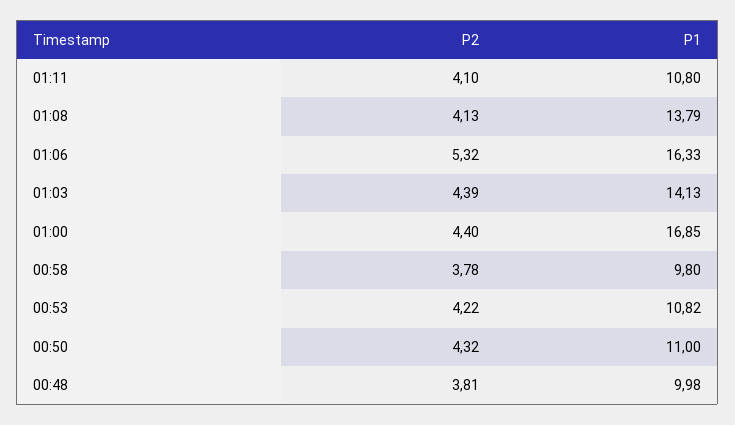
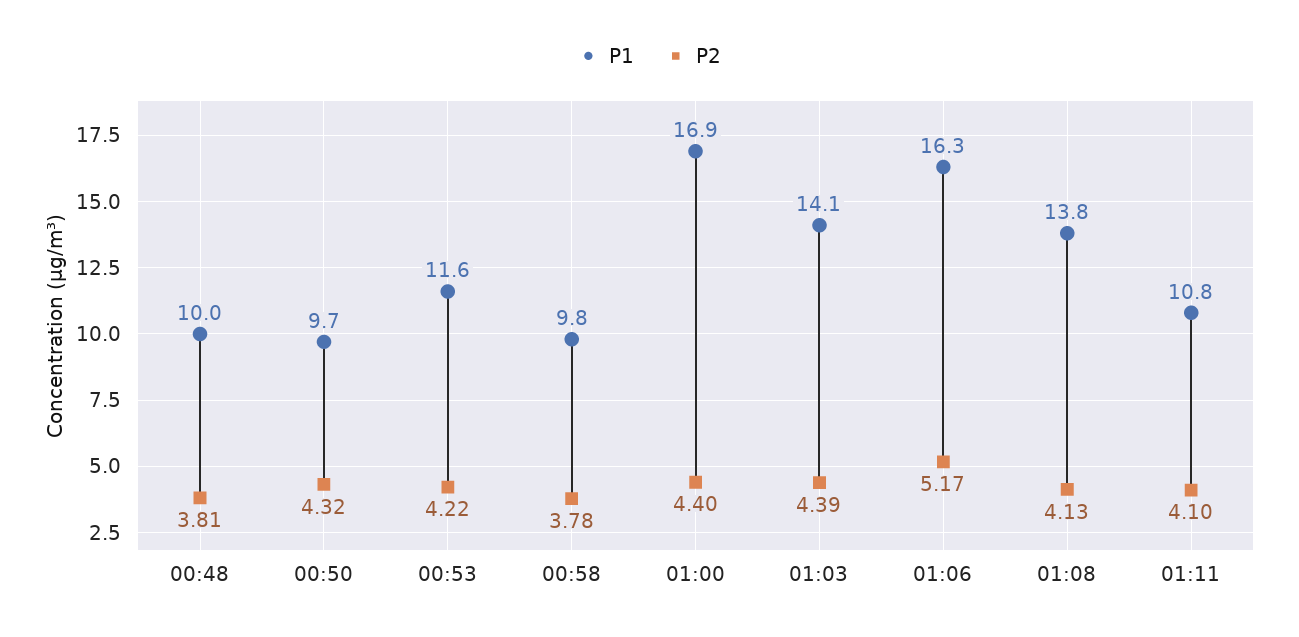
  {
    "P2": {
      "01:11": 4.1,
      "01:08": 4.13,
-     "01:06": 5.32,
+     "01:06": 5.17,
      "01:03": 4.39,
      "01:00": 4.4,
      "00:58": 3.78,
      "00:53": 4.22,
      "00:50": 4.32,
      "00:48": 3.81
    },
    "P1": {
      "01:11": 10.8,
      "01:08": 13.79,
      "01:06": 16.33,
      "01:03": 14.13,
      "01:00": 16.85,
      "00:58": 9.8,
-     "00:53": 10.82,
+     "00:53": 11.6,
-     "00:50": 11,
+     "00:50": 9.7,
      "00:48": 9.98
    }
  }

